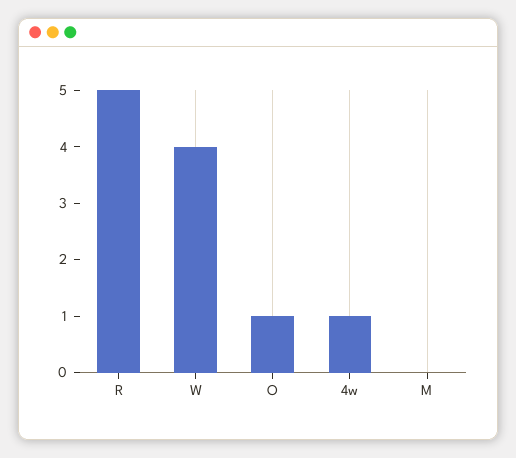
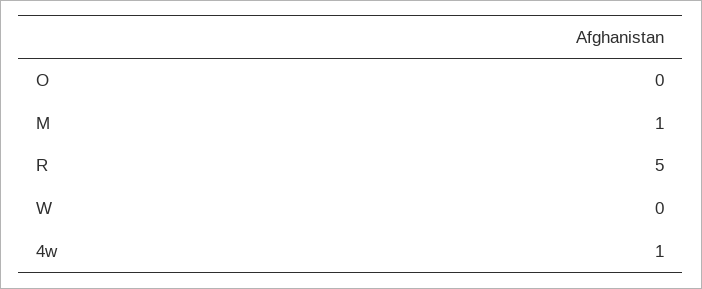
  {
    "R": 5,
-   "W": 4,
+   "W": 0,
-   "O": 1,
+   "O": 0,
    "4w": 1,
-   "M": 0
+   "M": 1
  }

